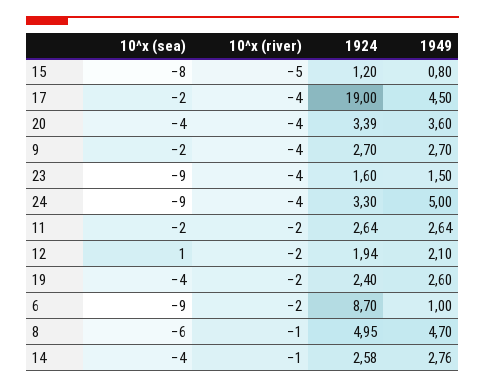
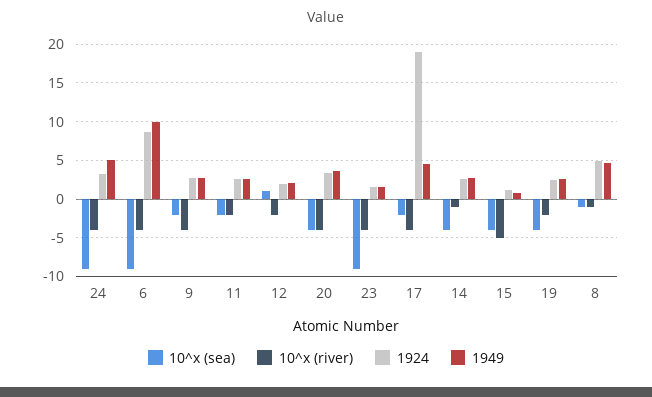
  {
    "10^x (sea)": {
-     "15": -8,
+     "15": -4,
      "17": -2,
      "20": -4,
      "9": -2,
      "23": -9,
      "24": -9,
      "11": -2,
      "12": 1,
      "19": -4,
      "6": -9,
-     "8": -6,
+     "8": -1,
      "14": -4
    },
    "10^x (river)": {
      "15": -5,
      "17": -4,
      "20": -4,
      "9": -4,
      "23": -4,
      "24": -4,
      "11": -2,
      "12": -2,
      "19": -2,
-     "6": -2,
+     "6": -4,
      "8": -1,
      "14": -1
    },
    "1924": {
      "15": 1.2,
      "17": 19,
      "20": 3.39,
      "9": 2.7,
      "23": 1.6,
      "24": 3.3,
      "11": 2.64,
      "12": 1.94,
      "19": 2.4,
      "6": 8.7,
      "8": 4.95,
      "14": 2.58
    },
    "1949": {
      "15": 0.8,
      "17": 4.5,
      "20": 3.6,
      "9": 2.7,
      "23": 1.5,
      "24": 5,
      "11": 2.64,
      "12": 2.1,
      "19": 2.6,
-     "6": 1,
+     "6": 10,
      "8": 4.7,
      "14": 2.76
    }
  }

